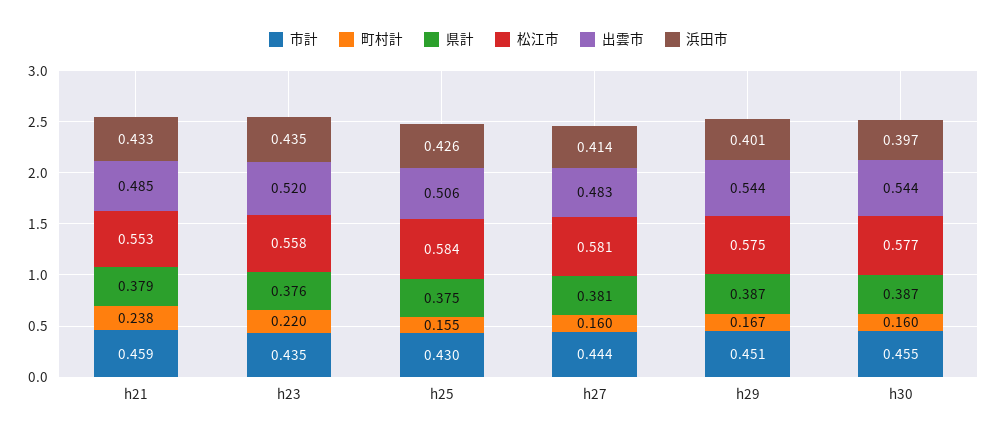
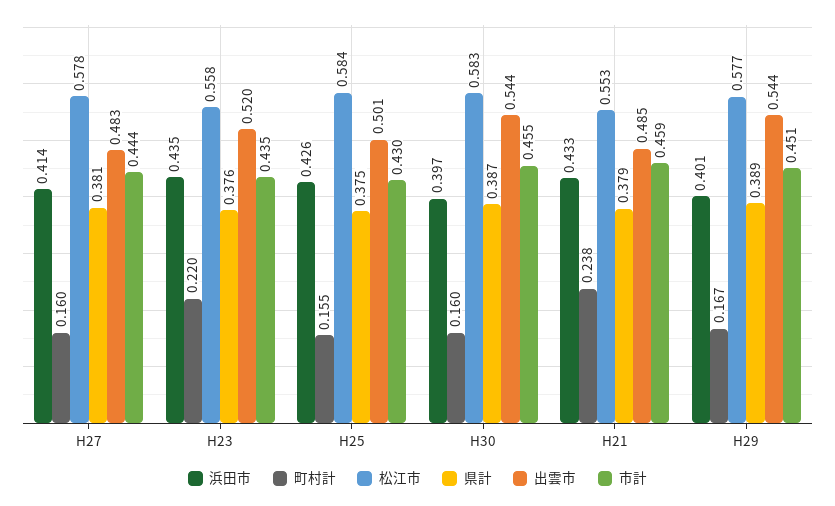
  {
    "市計": {
      "h21": 0.459,
      "h23": 0.435,
      "h25": 0.43,
      "h27": 0.444,
      "h29": 0.451,
      "h30": 0.455
    },
    "町村計": {
      "h21": 0.238,
      "h23": 0.22,
      "h25": 0.155,
      "h27": 0.16,
      "h29": 0.167,
      "h30": 0.16
    },
    "県計": {
      "h21": 0.379,
      "h23": 0.376,
      "h25": 0.375,
      "h27": 0.381,
-     "h29": 0.387,
+     "h29": 0.389,
      "h30": 0.387
    },
    "松江市": {
      "h21": 0.553,
      "h23": 0.558,
      "h25": 0.584,
-     "h27": 0.581,
+     "h27": 0.578,
-     "h29": 0.575,
+     "h29": 0.577,
-     "h30": 0.577
+     "h30": 0.583
    },
    "出雲市": {
      "h21": 0.485,
      "h23": 0.52,
-     "h25": 0.506,
+     "h25": 0.501,
      "h27": 0.483,
      "h29": 0.544,
      "h30": 0.544
    },
    "浜田市": {
      "h21": 0.433,
      "h23": 0.435,
      "h25": 0.426,
      "h27": 0.414,
      "h29": 0.401,
      "h30": 0.397
    }
  }

